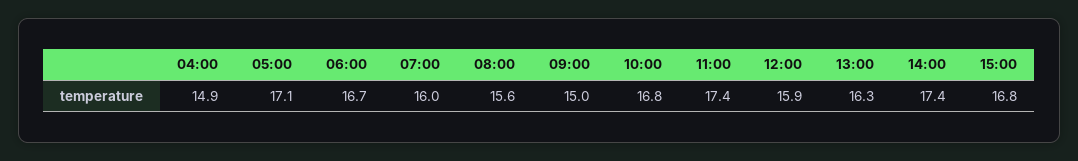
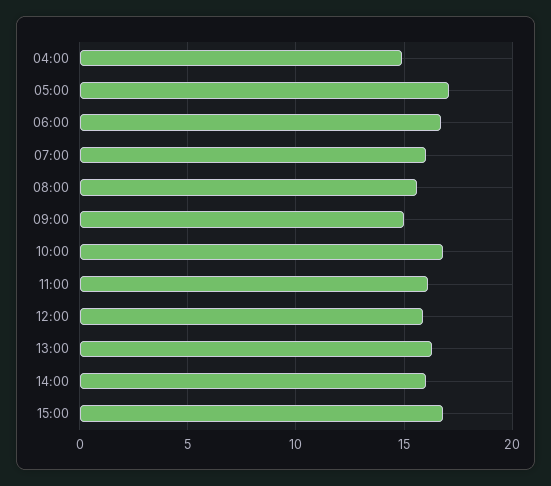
  {
    "04:00": 14.9,
    "05:00": 17.1,
    "06:00": 16.7,
    "07:00": 16,
    "08:00": 15.6,
    "09:00": 15,
    "10:00": 16.8,
-   "11:00": 17.4,
+   "11:00": 16,
    "12:00": 15.9,
    "13:00": 16.3,
-   "14:00": 17.4,
+   "14:00": 16,
    "15:00": 16.8
  }

